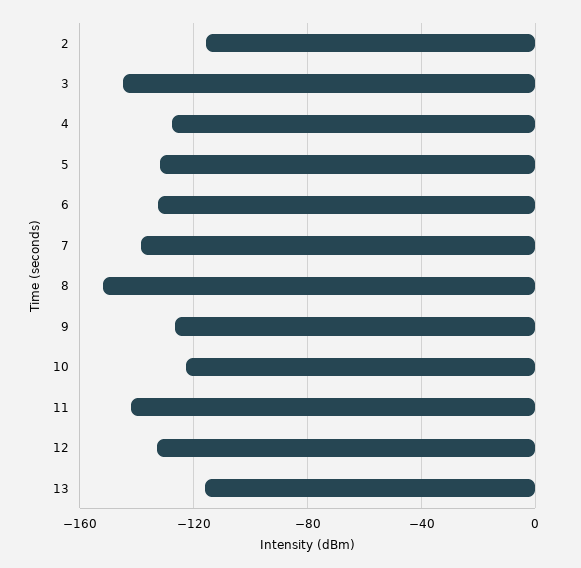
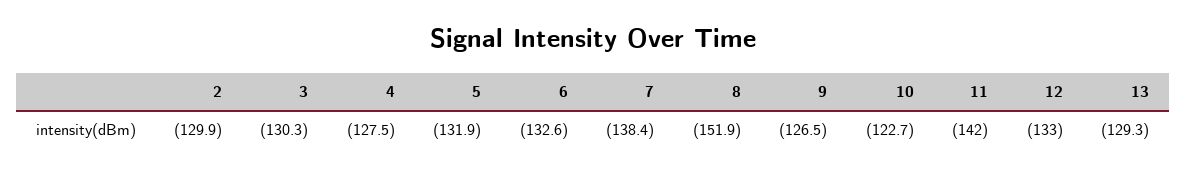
  {
-   "2": -115,
+   "2": -129.9,
-   "3": -145,
+   "3": -130.3,
    "4": -127.5,
    "5": -131.9,
    "6": -132.6,
    "7": -138.4,
    "8": -151.9,
    "9": -126.5,
    "10": -122.7,
    "11": -142,
    "12": -133,
-   "13": -115
+   "13": -129.3
  }

